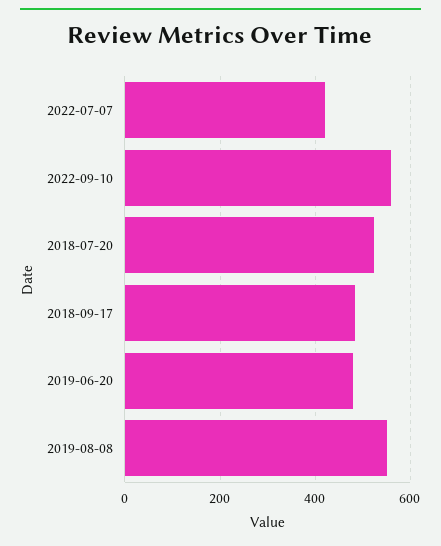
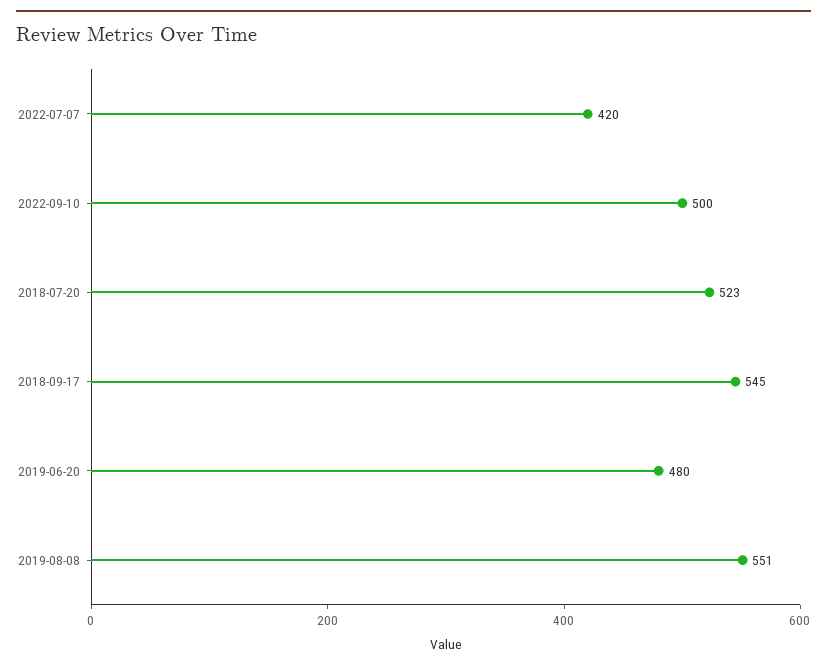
  {
    "2022-07-07": 420,
-   "2022-09-10": 560,
+   "2022-09-10": 500,
    "2018-07-20": 523,
-   "2018-09-17": 480,
+   "2018-09-17": 545,
    "2019-06-20": 480,
    "2019-08-08": 551
  }

